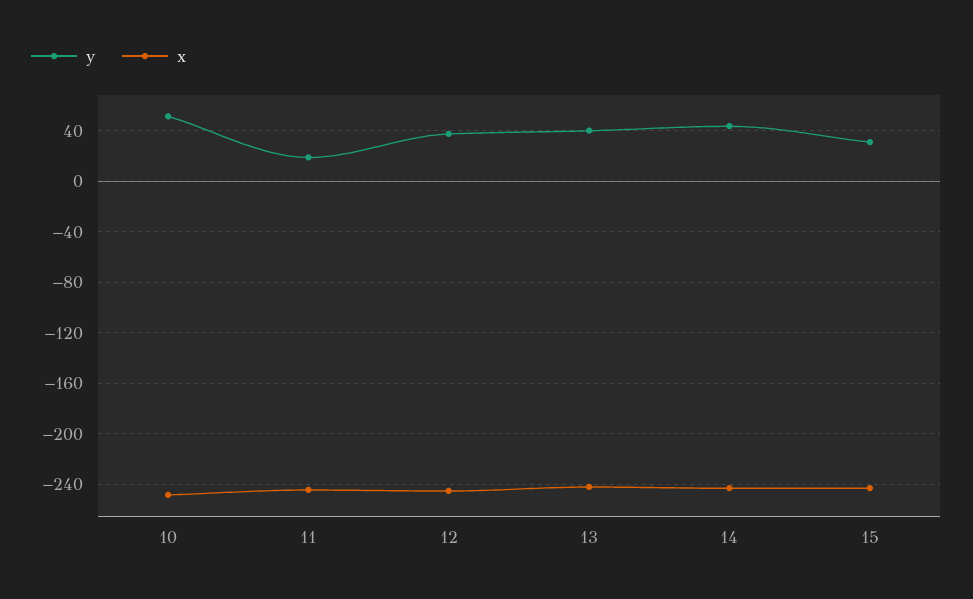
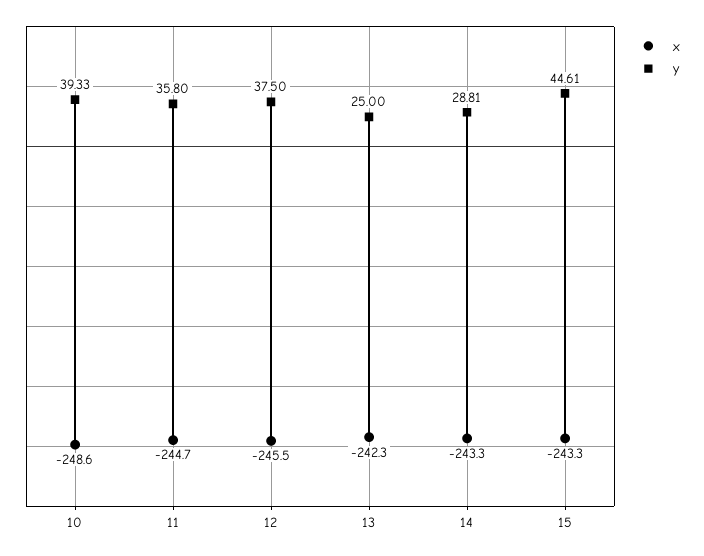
  {
    "y": {
-     "10": 50,
+     "10": 39.33,
-     "11": 20,
+     "11": 35.8,
      "12": 37.5,
-     "13": 40,
+     "13": 25,
-     "14": 45,
+     "14": 28.81,
-     "15": 30
+     "15": 44.61
    },
    "x": {
      "10": -248.6,
      "11": -244.7,
      "12": -245.5,
      "13": -242.3,
      "14": -243.3,
      "15": -243.3
    }
  }

